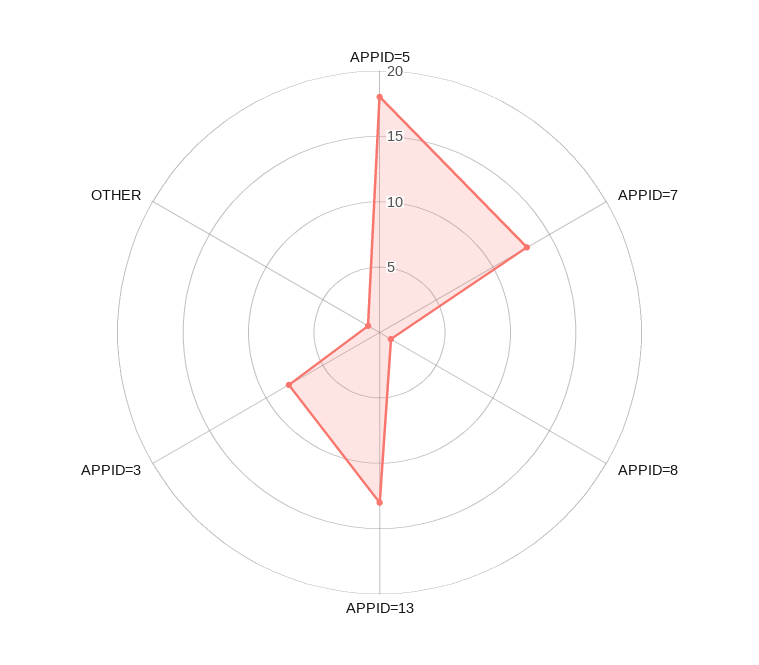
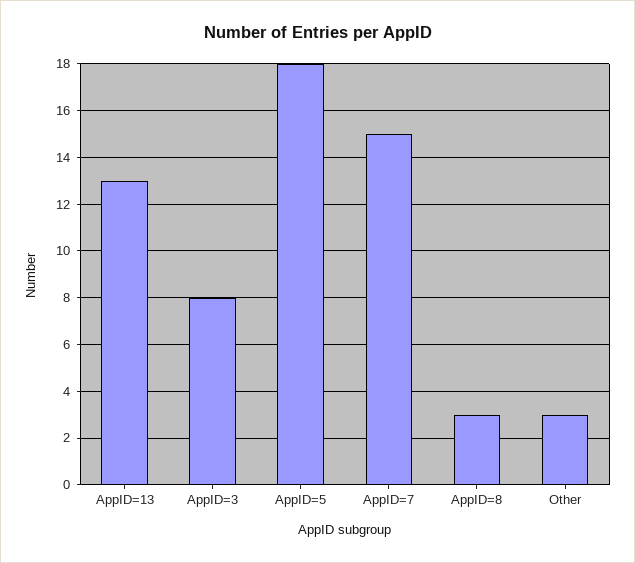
  {
    "APPID=5": 18,
-   "APPID=7": 13,
+   "APPID=7": 15,
-   "APPID=8": 1,
+   "APPID=8": 3,
    "APPID=13": 13,
    "APPID=3": 8,
-   "OTHER": 1
+   "OTHER": 3
  }

